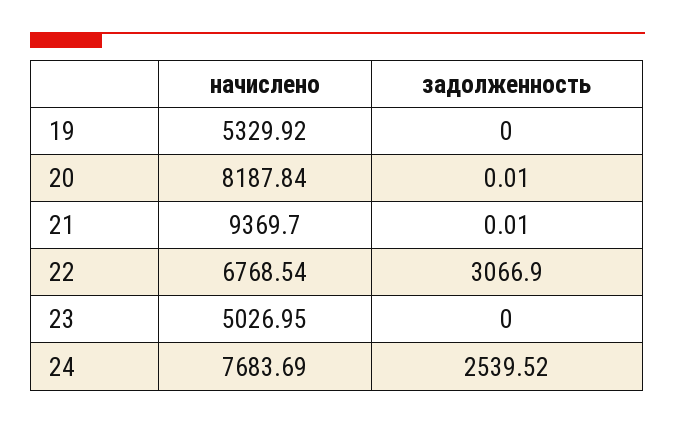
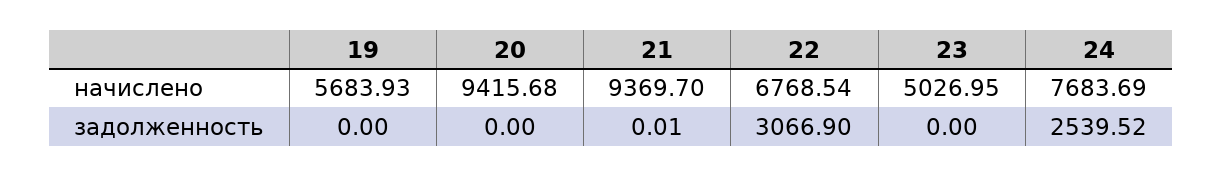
  {
    "начислено": {
-     "19": 5329.92,
+     "19": 5683.93,
-     "20": 8187.84,
+     "20": 9415.68,
      "21": 9369.7,
      "22": 6768.54,
      "23": 5026.95,
      "24": 7683.69
    },
    "задолженность": {
      "19": 0,
-     "20": 0.01,
+     "20": 0,
      "21": 0.01,
      "22": 3066.9,
      "23": 0,
      "24": 2539.52
    }
  }

